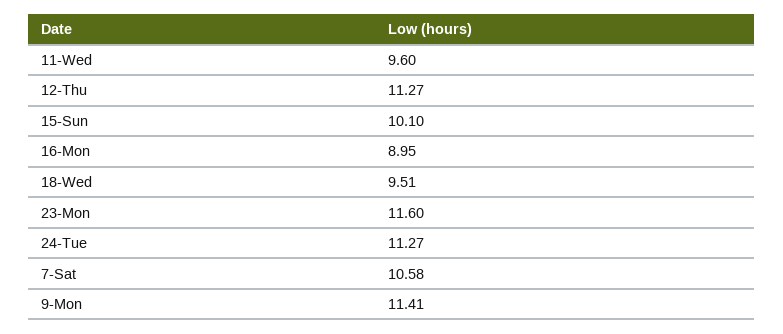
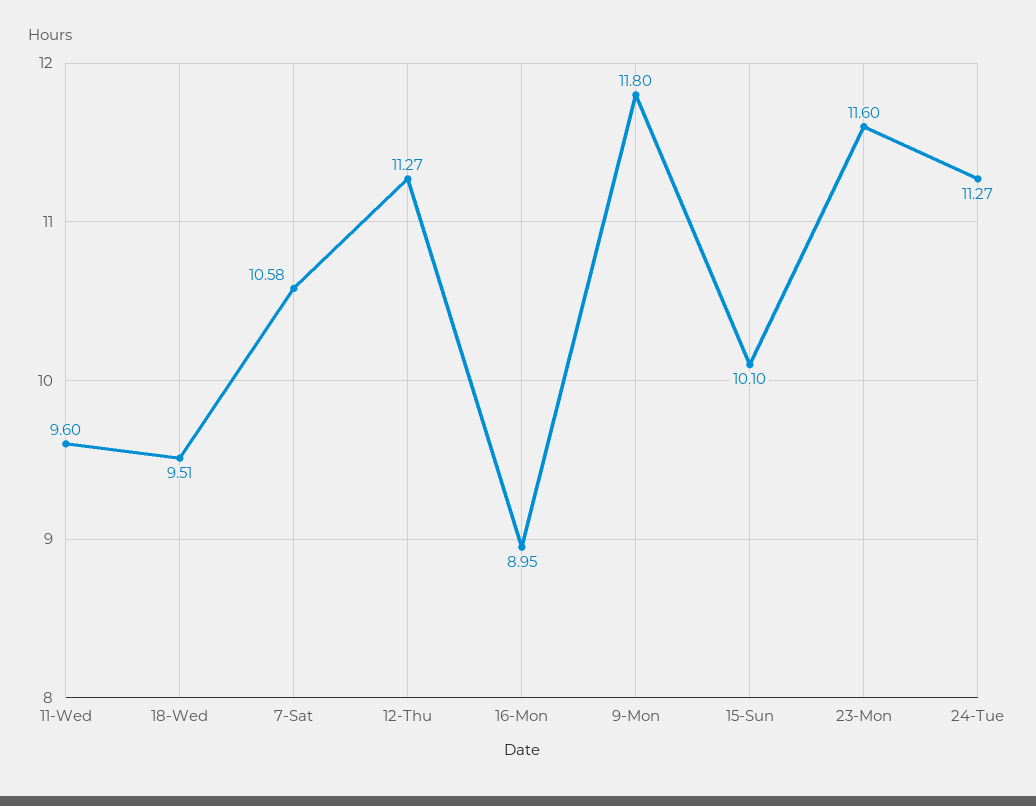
  {
    "11-Wed": 9.6,
    "12-Thu": 11.27,
    "15-Sun": 10.1,
    "16-Mon": 8.95,
    "18-Wed": 9.51,
    "23-Mon": 11.6,
    "24-Tue": 11.27,
    "7-Sat": 10.58,
-   "9-Mon": 11.41
+   "9-Mon": 11.8
  }

